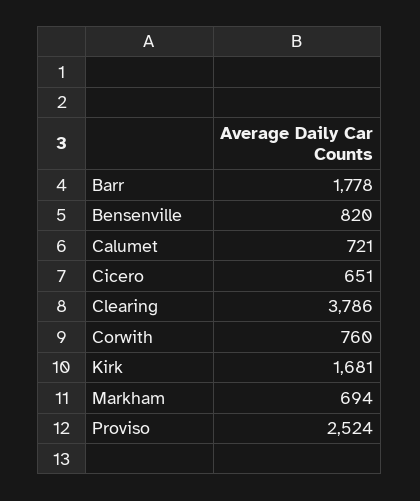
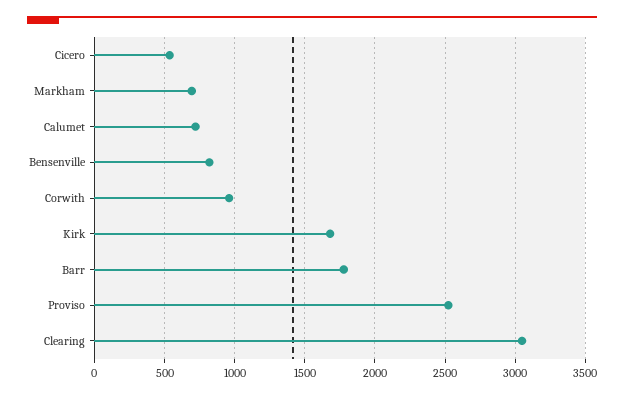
  {
    "Barr": 1778,
    "Bensenville": 820,
    "Calumet": 721,
-   "Cicero": 651,
+   "Cicero": 550,
-   "Clearing": 3786,
+   "Clearing": 3050,
-   "Corwith": 760,
+   "Corwith": 950,
    "Kirk": 1681,
    "Markham": 694,
    "Proviso": 2524
  }

